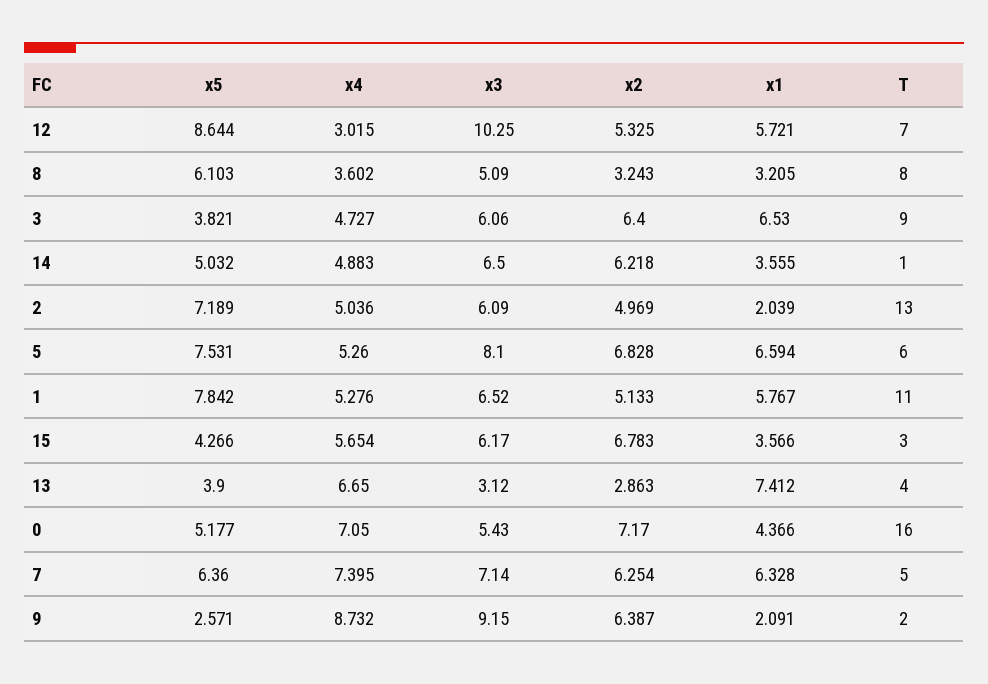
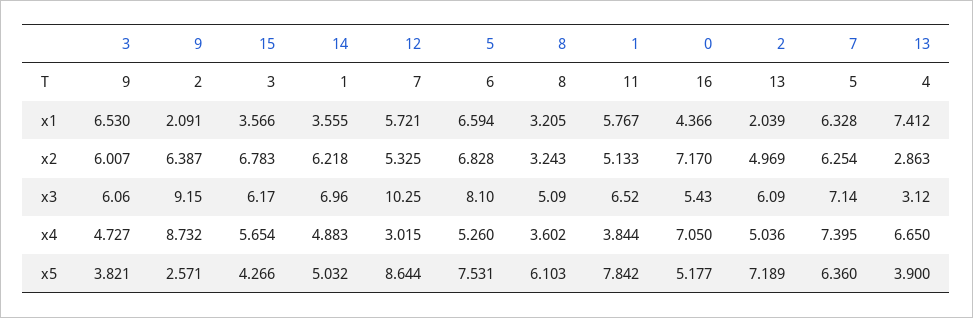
  {
    "x5": {
      "12": 8.644,
      "8": 6.103,
      "3": 3.821,
      "14": 5.032,
      "2": 7.189,
      "5": 7.531,
      "1": 7.842,
      "15": 4.266,
      "13": 3.9,
      "0": 5.177,
      "7": 6.36,
      "9": 2.571
    },
    "x4": {
      "12": 3.015,
      "8": 3.602,
      "3": 4.727,
      "14": 4.883,
      "2": 5.036,
      "5": 5.26,
-     "1": 5.276,
+     "1": 3.844,
      "15": 5.654,
      "13": 6.65,
      "0": 7.05,
      "7": 7.395,
      "9": 8.732
    },
    "x3": {
      "12": 10.25,
      "8": 5.09,
      "3": 6.06,
-     "14": 6.5,
+     "14": 6.96,
      "2": 6.09,
      "5": 8.1,
      "1": 6.52,
      "15": 6.17,
      "13": 3.12,
      "0": 5.43,
      "7": 7.14,
      "9": 9.15
    },
    "x2": {
      "12": 5.325,
      "8": 3.243,
-     "3": 6.4,
+     "3": 6.007,
      "14": 6.218,
      "2": 4.969,
      "5": 6.828,
      "1": 5.133,
      "15": 6.783,
      "13": 2.863,
      "0": 7.17,
      "7": 6.254,
      "9": 6.387
    },
    "x1": {
      "12": 5.721,
      "8": 3.205,
      "3": 6.53,
      "14": 3.555,
      "2": 2.039,
      "5": 6.594,
      "1": 5.767,
      "15": 3.566,
      "13": 7.412,
      "0": 4.366,
      "7": 6.328,
      "9": 2.091
    },
    "T": {
      "12": 7,
      "8": 8,
      "3": 9,
      "14": 1,
      "2": 13,
      "5": 6,
      "1": 11,
      "15": 3,
      "13": 4,
      "0": 16,
      "7": 5,
      "9": 2
    }
  }

